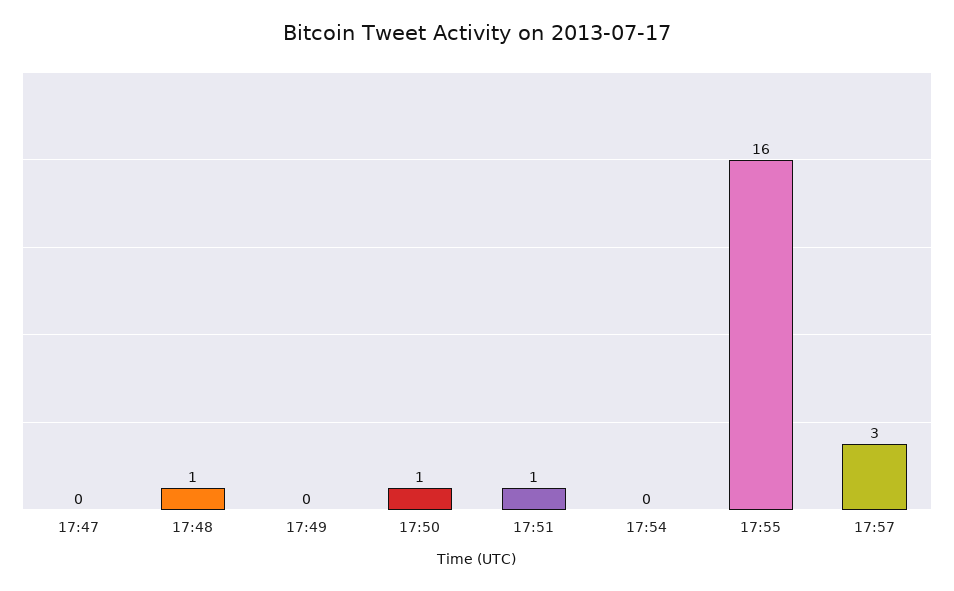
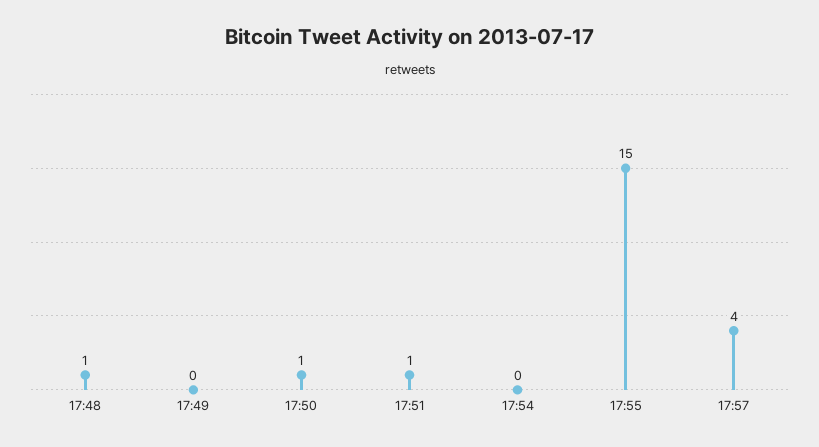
  {
-   "17:47": 0,
    "17:48": 1,
    "17:49": 0,
    "17:50": 1,
    "17:51": 1,
    "17:54": 0,
-   "17:55": 16,
+   "17:55": 15,
-   "17:57": 3
+   "17:57": 4
  }

